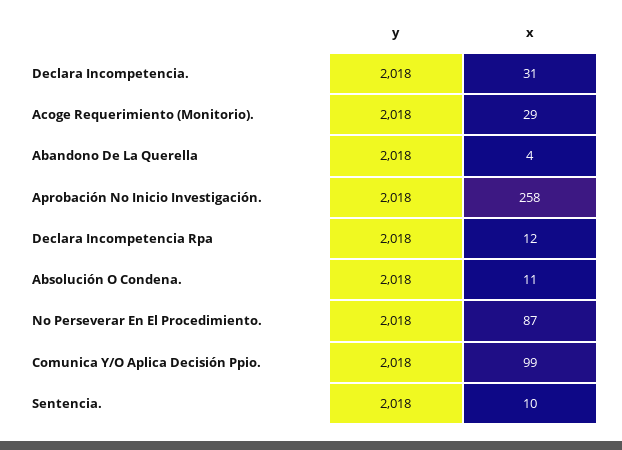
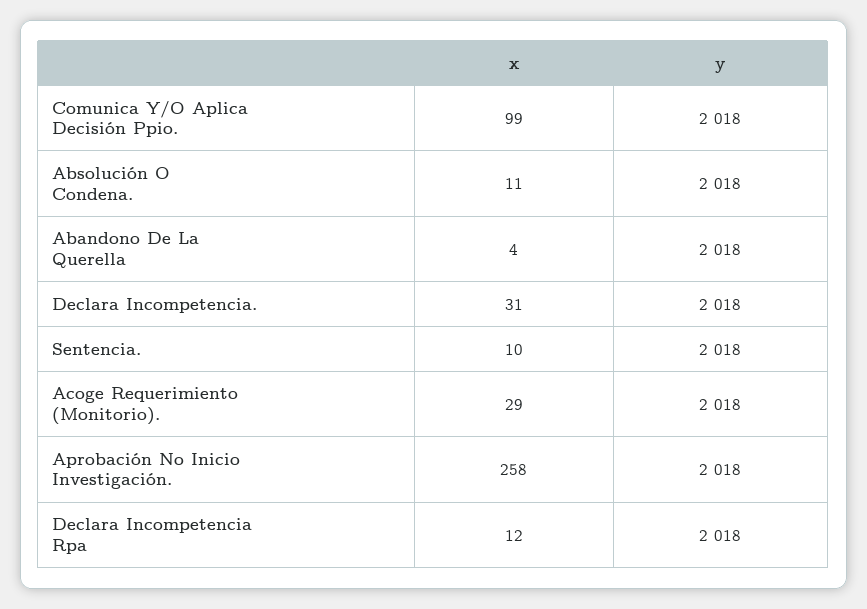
  {
    "y": {
      "Declara Incompetencia.": 2018,
      "Acoge Requerimiento (Monitorio).": 2018,
      "Abandono De La Querella": 2018,
      "Aprobación No Inicio Investigación.": 2018,
      "Declara Incompetencia Rpa": 2018,
      "Absolución O Condena.": 2018,
-     "No Perseverar En El Procedimiento.": 2018,
      "Comunica Y/O Aplica Decisión Ppio.": 2018,
      "Sentencia.": 2018
    },
    "x": {
      "Declara Incompetencia.": 31,
      "Acoge Requerimiento (Monitorio).": 29,
      "Abandono De La Querella": 4,
      "Aprobación No Inicio Investigación.": 258,
      "Declara Incompetencia Rpa": 12,
      "Absolución O Condena.": 11,
-     "No Perseverar En El Procedimiento.": 87,
      "Comunica Y/O Aplica Decisión Ppio.": 99,
      "Sentencia.": 10
    }
  }

